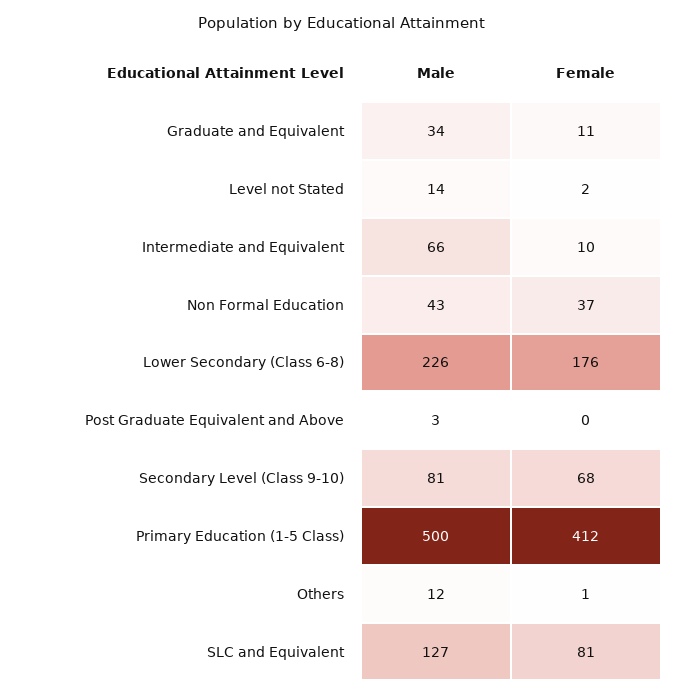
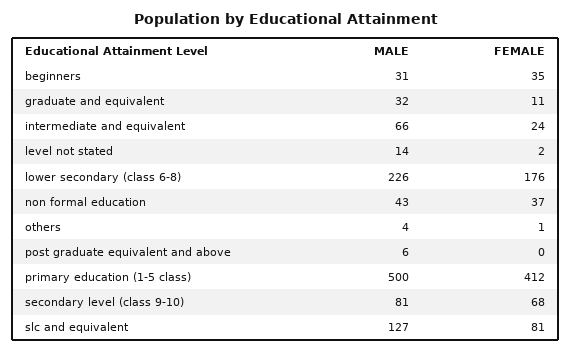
  {
    "Male": {
-     "Graduate and Equivalent": 34,
+     "Graduate and Equivalent": 32,
      "Level not Stated": 14,
      "Intermediate and Equivalent": 66,
      "Non Formal Education": 43,
      "Lower Secondary (Class 6-8)": 226,
-     "Post Graduate Equivalent and Above": 3,
+     "Post Graduate Equivalent and Above": 6,
      "Secondary Level (Class 9-10)": 81,
      "Primary Education (1-5 Class)": 500,
-     "Others": 12,
+     "Others": 4,
-     "SLC and Equivalent": 127
+     "SLC and Equivalent": 127,
+     "beginners": 31
    },
    "Female": {
      "Graduate and Equivalent": 11,
      "Level not Stated": 2,
-     "Intermediate and Equivalent": 10,
+     "Intermediate and Equivalent": 24,
      "Non Formal Education": 37,
      "Lower Secondary (Class 6-8)": 176,
      "Post Graduate Equivalent and Above": 0,
      "Secondary Level (Class 9-10)": 68,
      "Primary Education (1-5 Class)": 412,
      "Others": 1,
-     "SLC and Equivalent": 81
+     "SLC and Equivalent": 81,
+     "beginners": 35
    }
  }

